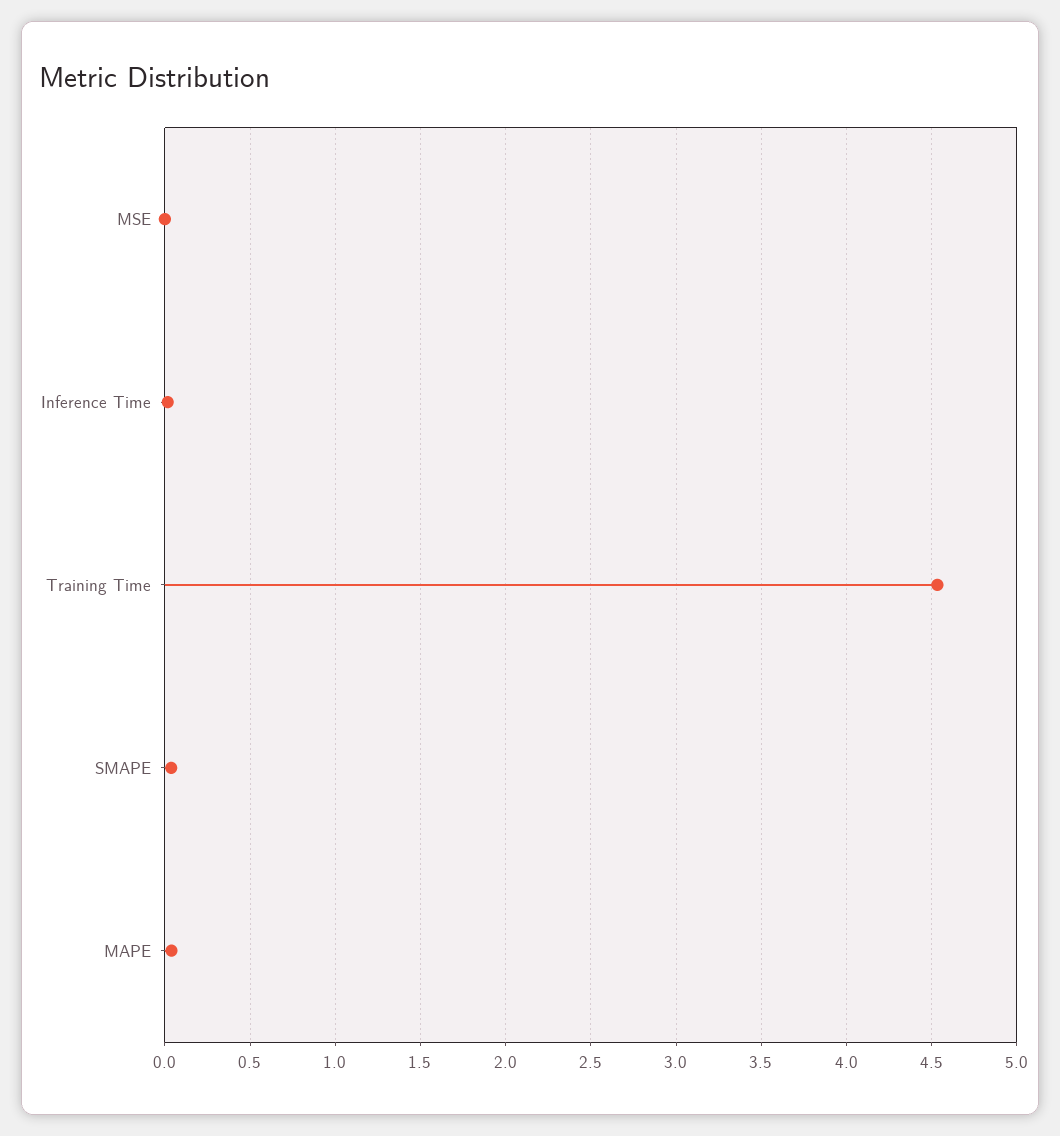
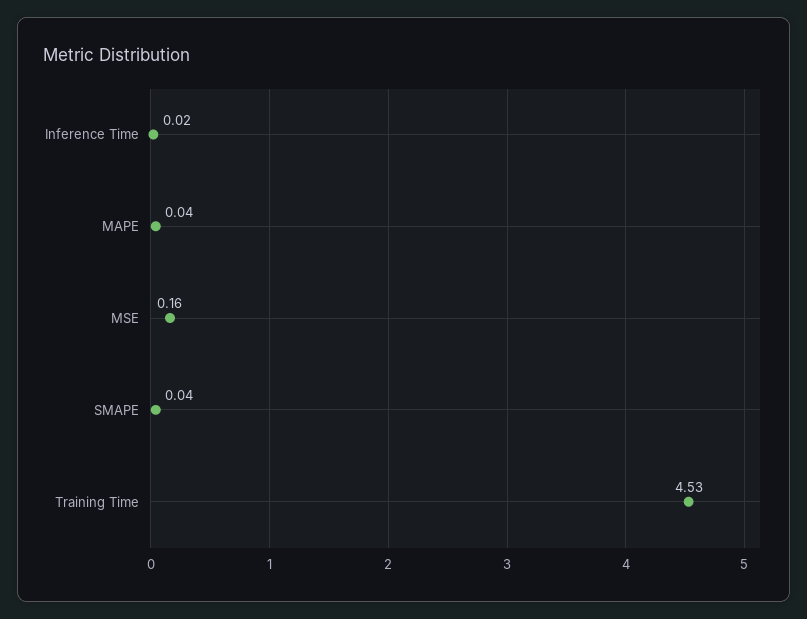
  {
-   "MSE": 0,
+   "MSE": 0.16,
    "Inference Time": 0.02,
    "Training Time": 4.53,
    "SMAPE": 0.04,
    "MAPE": 0.04
  }

